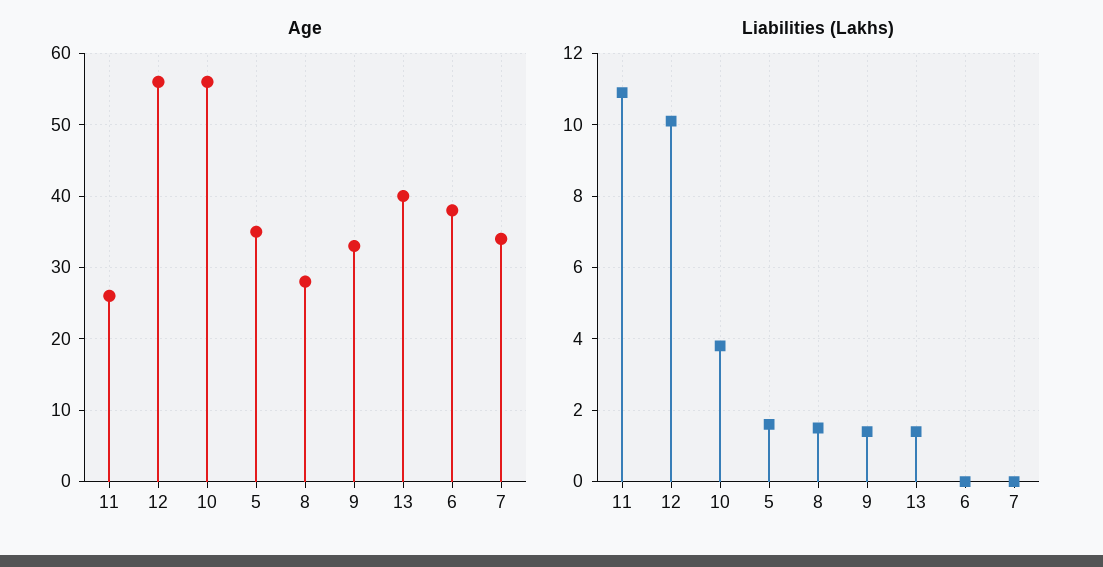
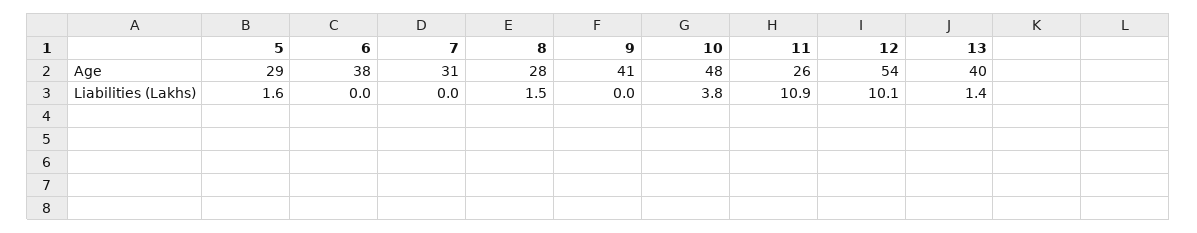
  {
    "Age": {
      "11": 26,
-     "12": 56,
+     "12": 54,
-     "10": 56,
+     "10": 48,
-     "5": 35,
+     "5": 29,
      "8": 28,
-     "9": 33,
+     "9": 41,
      "13": 40,
      "6": 38,
-     "7": 34
+     "7": 31
    },
    "Liabilities (Lakhs)": {
      "11": 10.9,
      "12": 10.1,
      "10": 3.8,
      "5": 1.6,
      "8": 1.5,
-     "9": 1.5,
+     "9": 0,
      "13": 1.4,
      "6": 0,
      "7": 0
    }
  }

